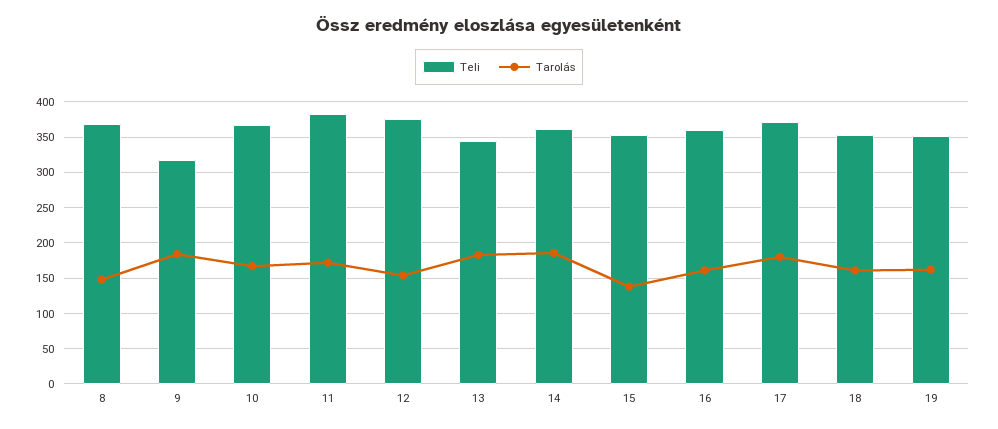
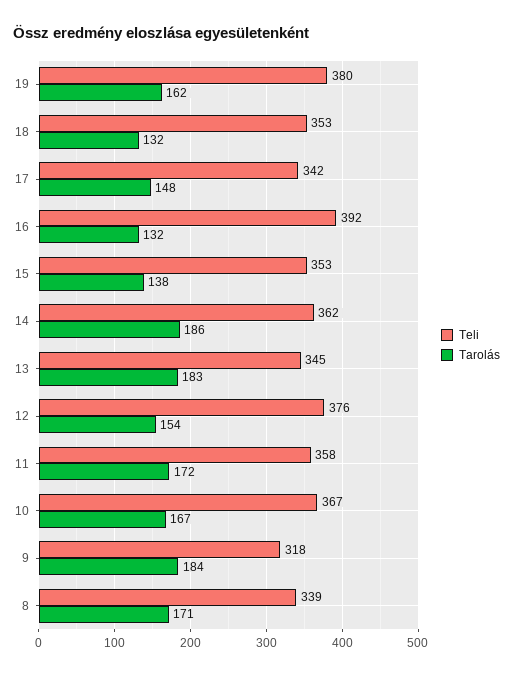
  {
    "Teli": {
-     "8": 370,
+     "8": 339,
      "9": 318,
      "10": 367,
-     "11": 380,
+     "11": 358,
      "12": 376,
      "13": 345,
      "14": 362,
      "15": 353,
-     "16": 360,
+     "16": 392,
-     "17": 370,
+     "17": 342,
      "18": 353,
-     "19": 350
+     "19": 380
    },
    "Tarolás": {
-     "8": 150,
+     "8": 171,
      "9": 184,
      "10": 167,
      "11": 172,
      "12": 154,
      "13": 183,
      "14": 186,
      "15": 138,
-     "16": 160,
+     "16": 132,
-     "17": 180,
+     "17": 148,
-     "18": 160,
+     "18": 132,
      "19": 162
    }
  }

